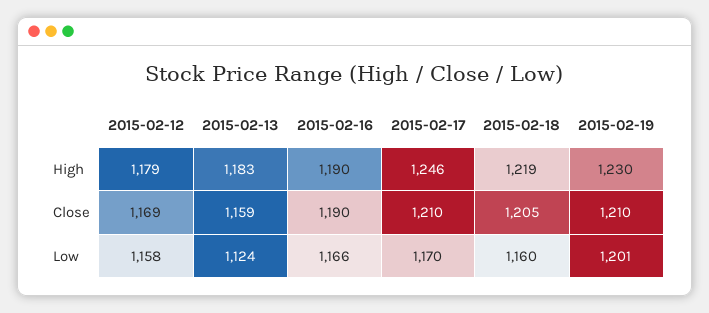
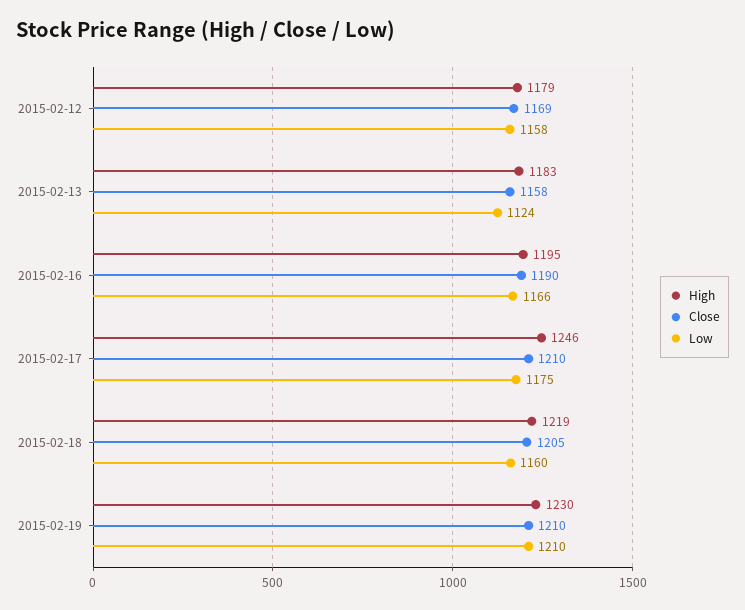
  {
    "High": {
      "2015-02-12": 1179,
      "2015-02-13": 1183,
-     "2015-02-16": 1190,
+     "2015-02-16": 1195,
      "2015-02-17": 1246,
      "2015-02-18": 1219,
      "2015-02-19": 1230
    },
    "Close": {
      "2015-02-12": 1169,
-     "2015-02-13": 1159,
+     "2015-02-13": 1158,
      "2015-02-16": 1190,
      "2015-02-17": 1210,
      "2015-02-18": 1205,
      "2015-02-19": 1210
    },
    "Low": {
      "2015-02-12": 1158,
      "2015-02-13": 1124,
      "2015-02-16": 1166,
-     "2015-02-17": 1170,
+     "2015-02-17": 1175,
      "2015-02-18": 1160,
-     "2015-02-19": 1201
+     "2015-02-19": 1210
    }
  }

